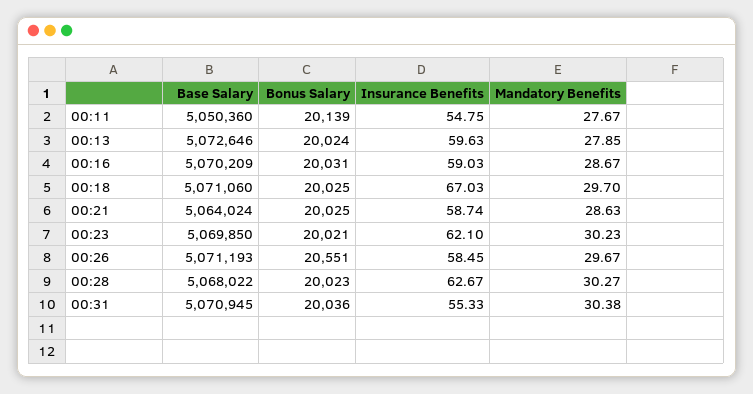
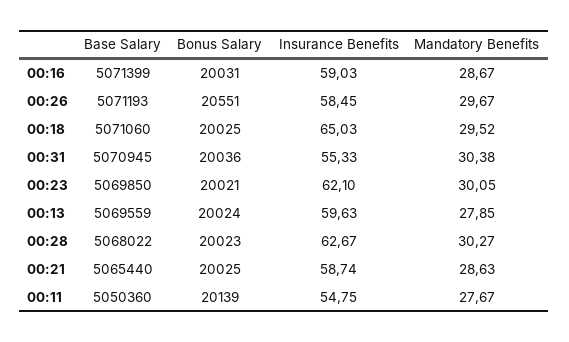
  {
    "Base Salary": {
      "00:11": 5050360,
-     "00:13": 5072646,
+     "00:13": 5069559,
-     "00:16": 5070209,
+     "00:16": 5071399,
      "00:18": 5071060,
-     "00:21": 5064024,
+     "00:21": 5065440,
      "00:23": 5069850,
      "00:26": 5071193,
      "00:28": 5068022,
      "00:31": 5070945
    },
    "Bonus Salary": {
      "00:11": 20139,
      "00:13": 20024,
      "00:16": 20031,
      "00:18": 20025,
      "00:21": 20025,
      "00:23": 20021,
      "00:26": 20551,
      "00:28": 20023,
      "00:31": 20036
    },
    "Insurance Benefits": {
      "00:11": 54.75,
      "00:13": 59.63,
      "00:16": 59.03,
-     "00:18": 67.03,
+     "00:18": 65.03,
      "00:21": 58.74,
      "00:23": 62.1,
      "00:26": 58.45,
      "00:28": 62.67,
      "00:31": 55.33
    },
    "Mandatory Benefits": {
      "00:11": 27.67,
      "00:13": 27.85,
      "00:16": 28.67,
-     "00:18": 29.7,
+     "00:18": 29.52,
      "00:21": 28.63,
-     "00:23": 30.23,
+     "00:23": 30.05,
      "00:26": 29.67,
      "00:28": 30.27,
      "00:31": 30.38
    }
  }

